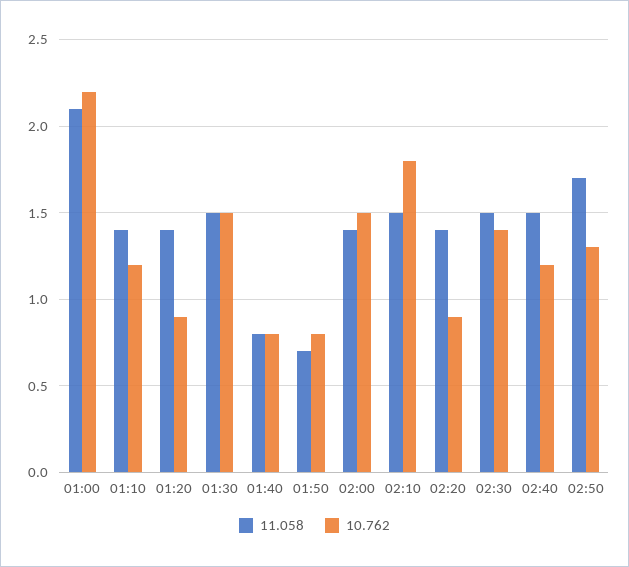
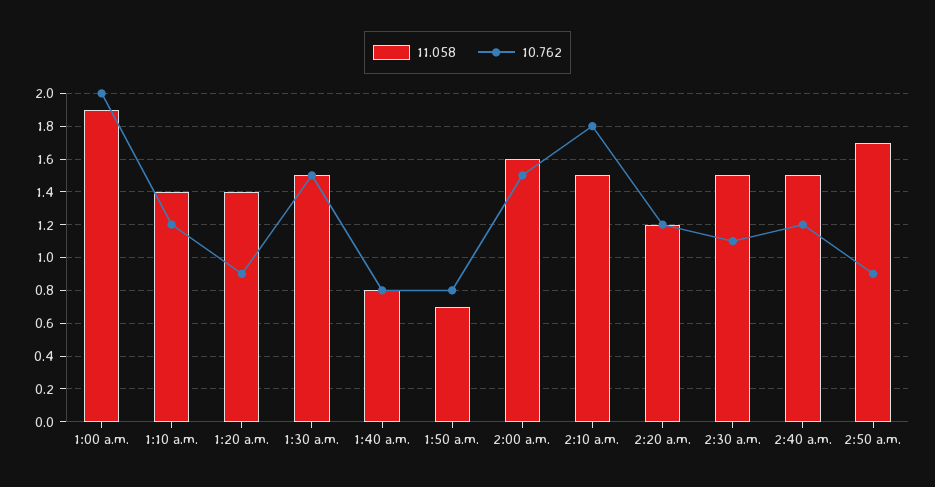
  {
    "11.058": {
-     "01:00": 2.1,
+     "01:00": 1.9,
      "01:10": 1.4,
      "01:20": 1.4,
      "01:30": 1.5,
      "01:40": 0.8,
      "01:50": 0.7,
-     "02:00": 1.4,
+     "02:00": 1.6,
      "02:10": 1.5,
-     "02:20": 1.4,
+     "02:20": 1.2,
      "02:30": 1.5,
      "02:40": 1.5,
      "02:50": 1.7
    },
    "10.762": {
-     "01:00": 2.2,
+     "01:00": 2,
      "01:10": 1.2,
      "01:20": 0.9,
      "01:30": 1.5,
      "01:40": 0.8,
      "01:50": 0.8,
      "02:00": 1.5,
      "02:10": 1.8,
-     "02:20": 0.9,
+     "02:20": 1.2,
-     "02:30": 1.4,
+     "02:30": 1.1,
      "02:40": 1.2,
-     "02:50": 1.3
+     "02:50": 0.9
    }
  }

